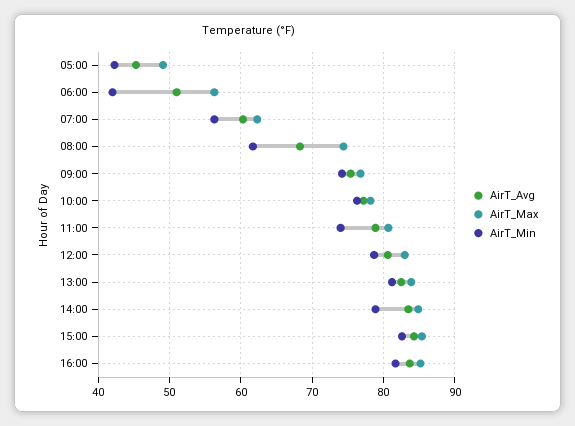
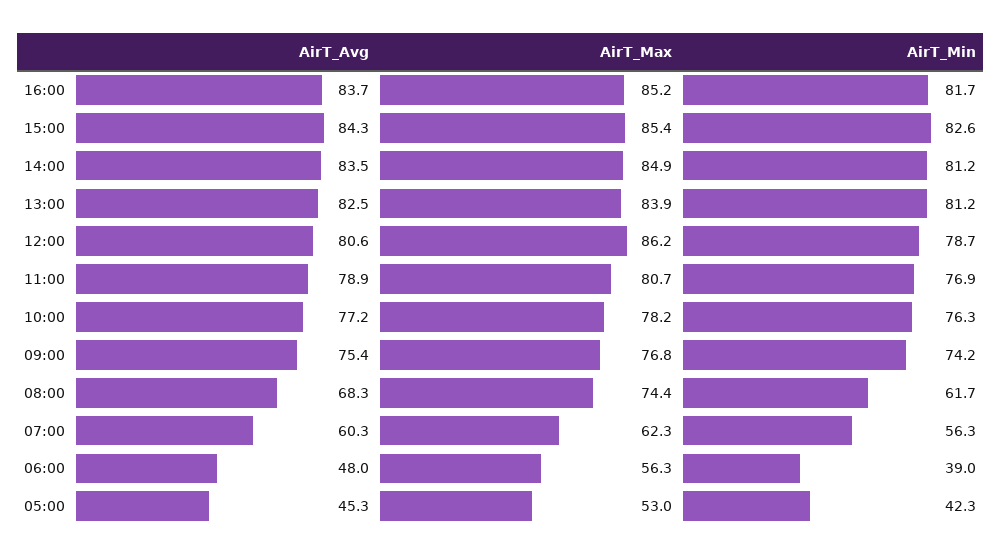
  {
    "AirT_Avg": {
      "05:00": 45.3,
-     "06:00": 51,
+     "06:00": 48,
      "07:00": 60.3,
      "08:00": 68.3,
      "09:00": 75.4,
      "10:00": 77.2,
      "11:00": 78.9,
      "12:00": 80.6,
      "13:00": 82.5,
      "14:00": 83.5,
      "15:00": 84.3,
      "16:00": 83.7
    },
    "AirT_Max": {
-     "05:00": 49,
+     "05:00": 53,
      "06:00": 56.3,
      "07:00": 62.3,
      "08:00": 74.4,
      "09:00": 76.8,
      "10:00": 78.2,
      "11:00": 80.7,
-     "12:00": 83,
+     "12:00": 86.2,
      "13:00": 83.9,
      "14:00": 84.9,
      "15:00": 85.4,
      "16:00": 85.2
    },
    "AirT_Min": {
      "05:00": 42.3,
-     "06:00": 42,
+     "06:00": 39,
      "07:00": 56.3,
      "08:00": 61.7,
      "09:00": 74.2,
      "10:00": 76.3,
-     "11:00": 74,
+     "11:00": 76.9,
      "12:00": 78.7,
      "13:00": 81.2,
-     "14:00": 79,
+     "14:00": 81.2,
      "15:00": 82.6,
      "16:00": 81.7
    }
  }

